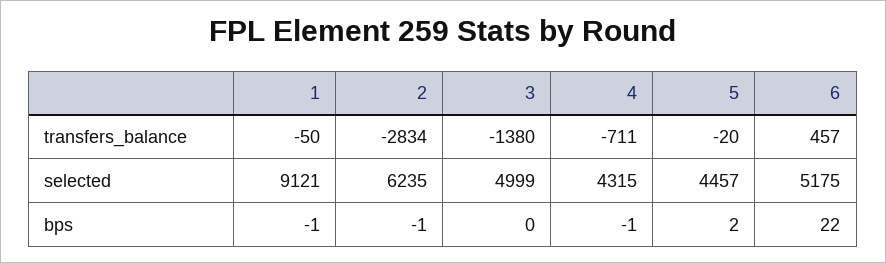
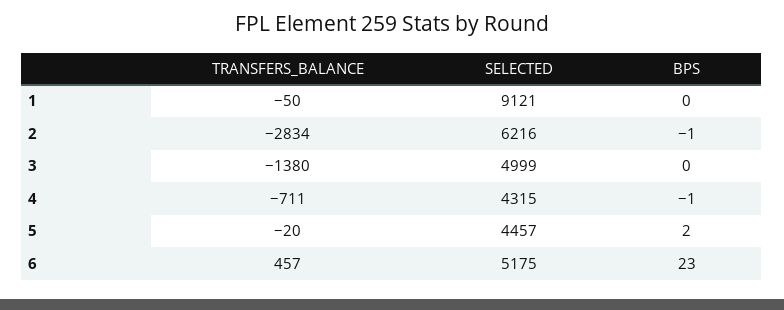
  {
    "1": {
      "transfers_balance": -50,
      "selected": 9121,
-     "bps": -1
+     "bps": 0
    },
    "2": {
      "transfers_balance": -2834,
-     "selected": 6235,
+     "selected": 6216,
      "bps": -1
    },
    "3": {
      "transfers_balance": -1380,
      "selected": 4999,
      "bps": 0
    },
    "4": {
      "transfers_balance": -711,
      "selected": 4315,
      "bps": -1
    },
    "5": {
      "transfers_balance": -20,
      "selected": 4457,
      "bps": 2
    },
    "6": {
      "transfers_balance": 457,
      "selected": 5175,
-     "bps": 22
+     "bps": 23
    }
  }

